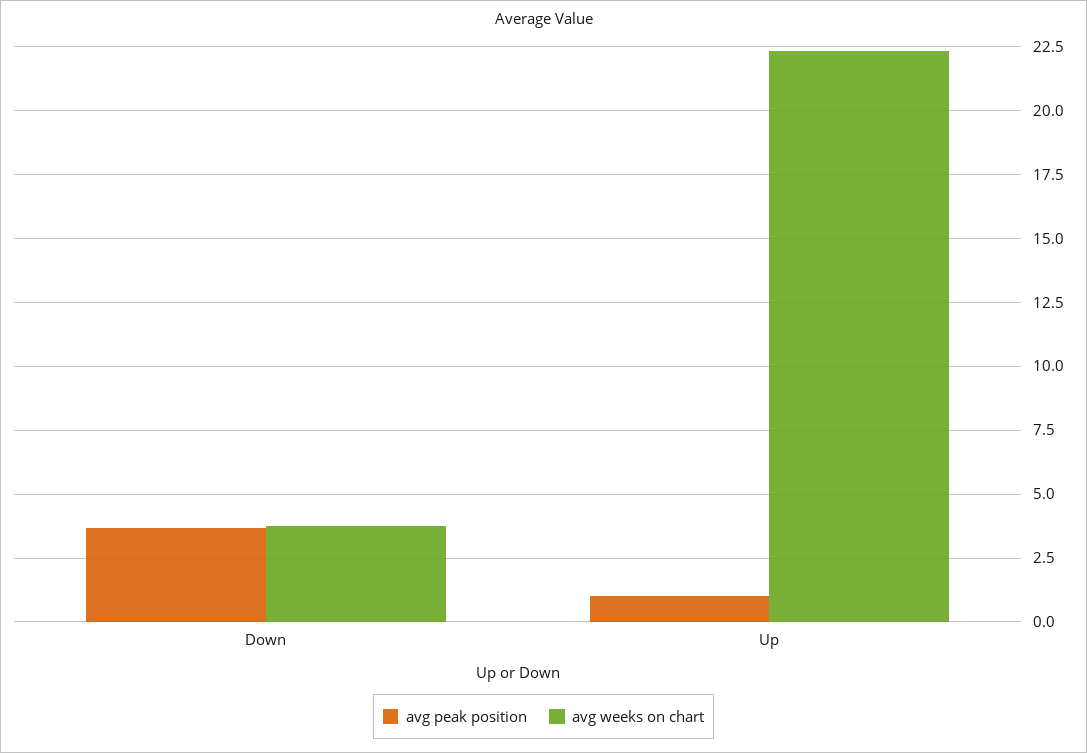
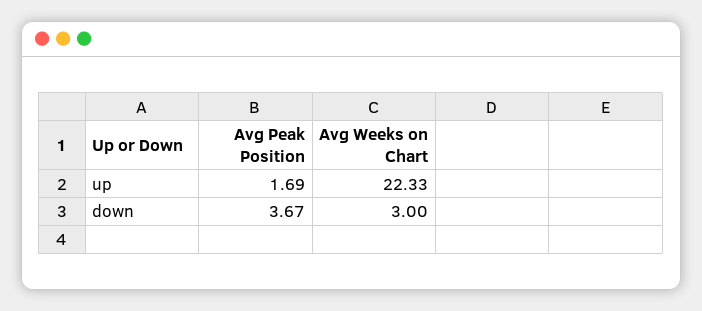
  {
    "avg peak position": {
      "Down": 3.67,
-     "Up": 1
+     "Up": 1.69
    },
    "avg weeks on chart": {
-     "Down": 3.75,
+     "Down": 3,
      "Up": 22.33
    }
  }

